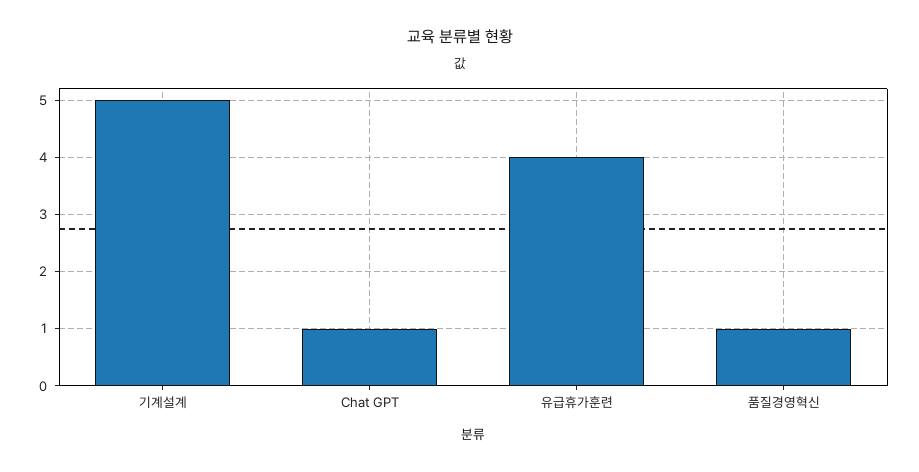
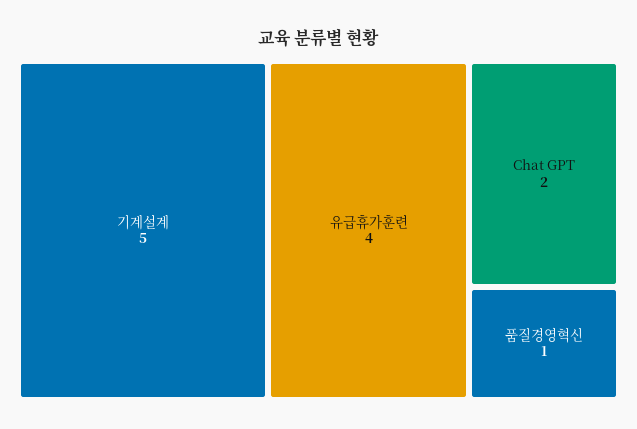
  {
    "기계설계": 5,
-   "Chat GPT": 1,
+   "Chat GPT": 2,
    "유급휴가훈련": 4,
    "품질경영혁신": 1
  }

